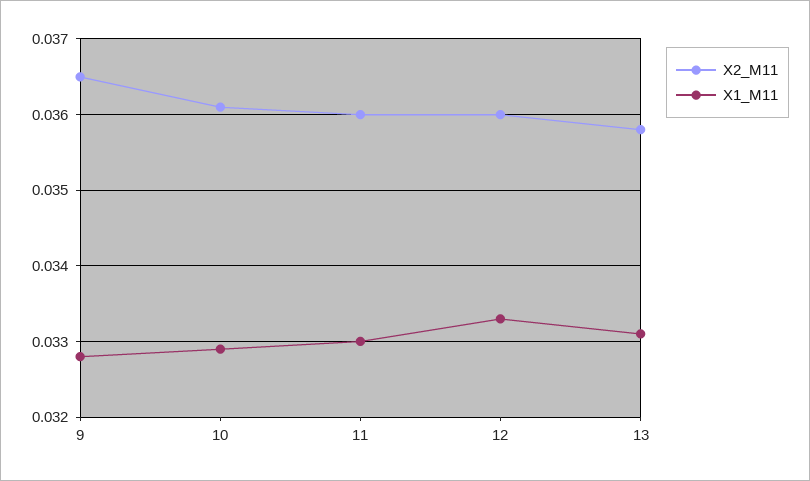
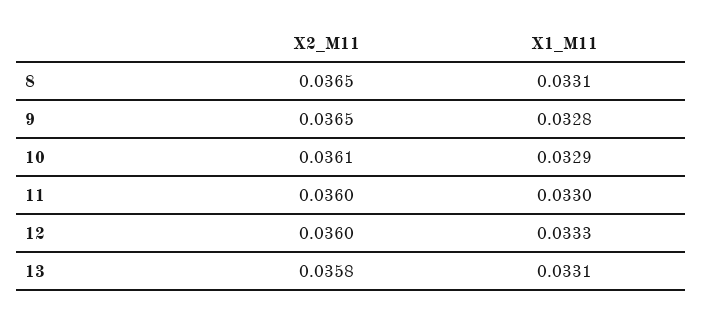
  {
    "X2_M11": {
      "9": 0.0365,
      "10": 0.0361,
      "11": 0.036,
      "12": 0.036,
-     "13": 0.0358
+     "13": 0.0358,
+     "8": 0.0365
    },
    "X1_M11": {
      "9": 0.0328,
      "10": 0.0329,
      "11": 0.033,
      "12": 0.0333,
-     "13": 0.0331
+     "13": 0.0331,
+     "8": 0.0331
    }
  }

